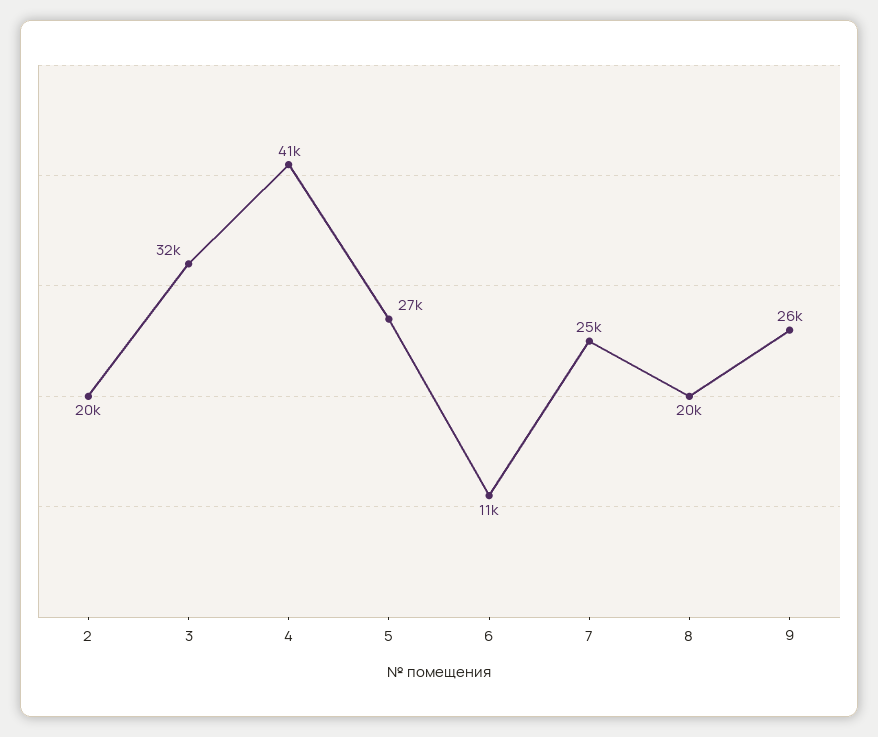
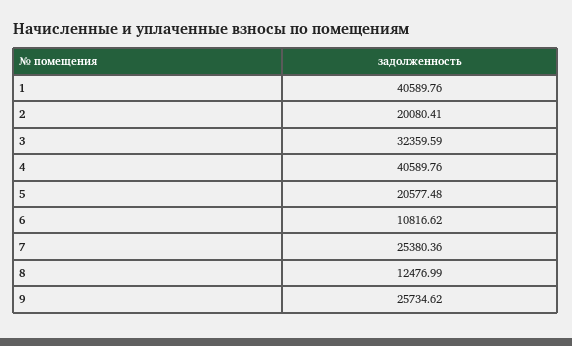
  {
    "2": 20080.41,
    "3": 32359.59,
    "4": 40589.76,
-   "5": 27000,
+   "5": 20577.48,
    "6": 10816.62,
    "7": 25380.36,
-   "8": 20000,
+   "8": 12476.99,
-   "9": 25734.62
+   "9": 25734.62,
+   "1": 40589.76
  }

